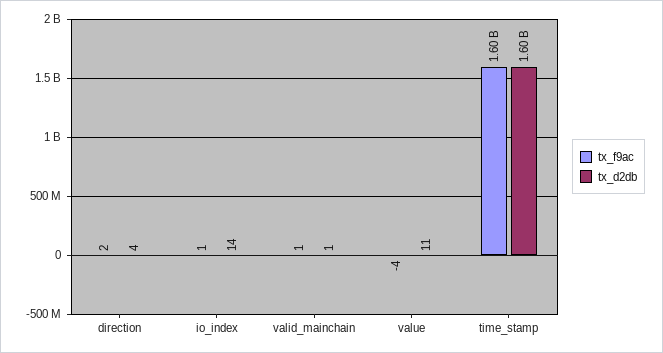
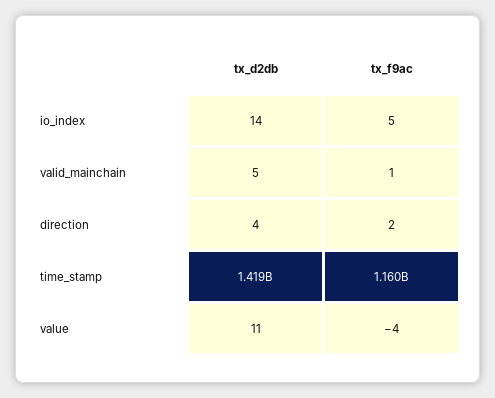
  {
    "tx_f9ac": {
      "direction": 2,
-     "io_index": 1,
+     "io_index": 5,
      "valid_mainchain": 1,
      "value": -4,
-     "time_stamp": 1600000000
+     "time_stamp": 1160000000
    },
    "tx_d2db": {
      "direction": 4,
      "io_index": 14,
-     "valid_mainchain": 1,
+     "valid_mainchain": 5,
      "value": 11,
-     "time_stamp": 1600000000
+     "time_stamp": 1419000000
    }
  }

